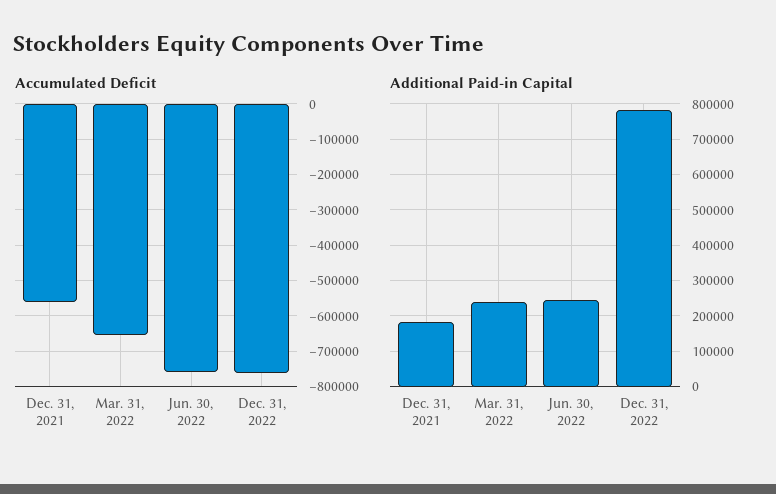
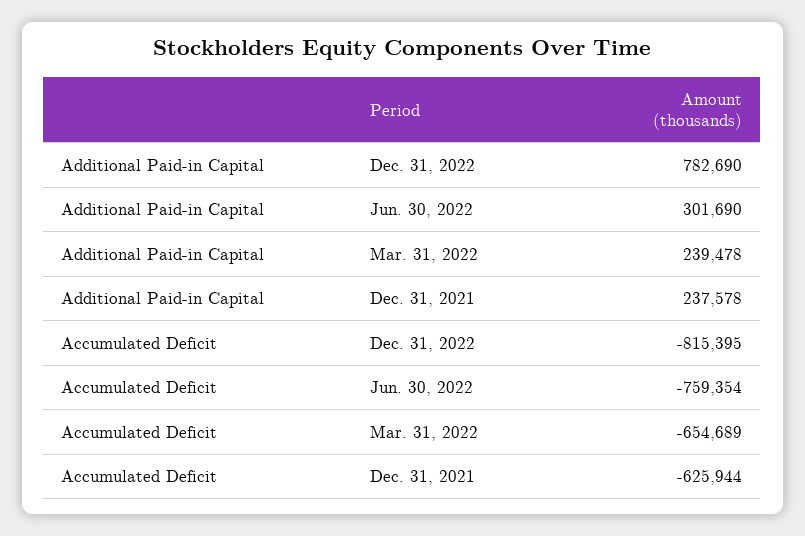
  {
    "Accumulated Deficit": {
-     "Dec. 31, 2021": -560000,
+     "Dec. 31, 2021": -625944,
      "Mar. 31, 2022": -654689,
      "Jun. 30, 2022": -759354,
-     "Dec. 31, 2022": -760000
+     "Dec. 31, 2022": -815395
    },
    "Additional Paid-in Capital": {
-     "Dec. 31, 2021": 180000,
+     "Dec. 31, 2021": 237578,
      "Mar. 31, 2022": 239478,
-     "Jun. 30, 2022": 240000,
+     "Jun. 30, 2022": 301690,
      "Dec. 31, 2022": 782690
    }
  }

